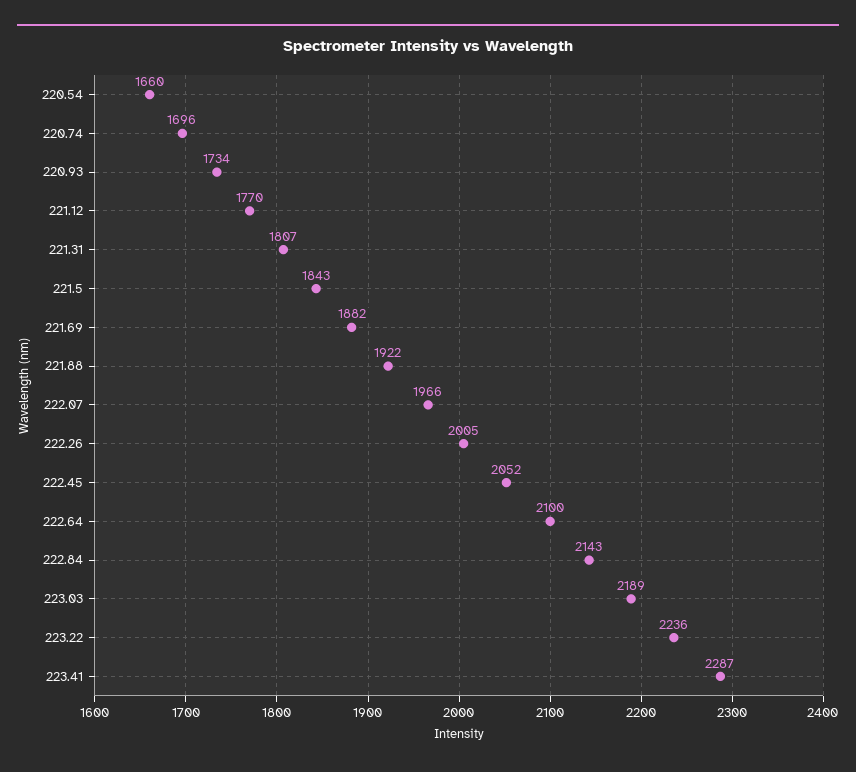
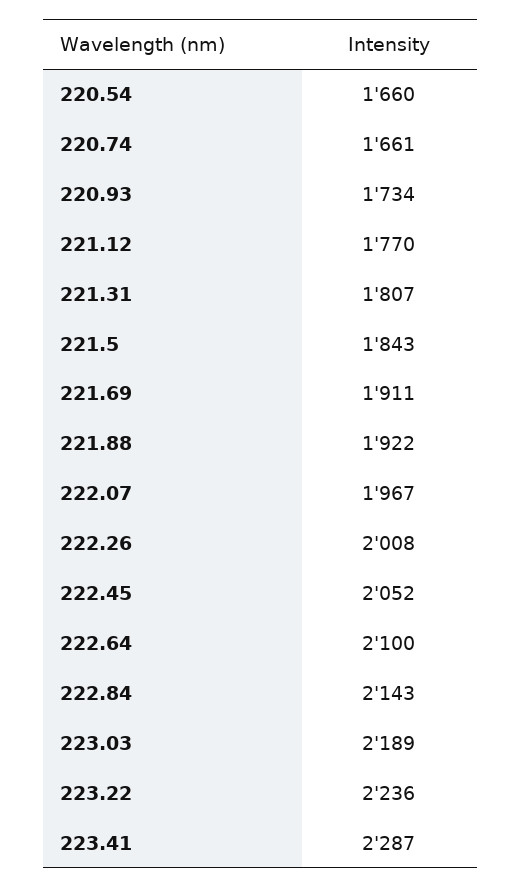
  {
    "220.54": 1660,
-   "220.74": 1696,
+   "220.74": 1661,
    "220.93": 1734,
    "221.12": 1770,
    "221.31": 1807,
    "221.5": 1843,
-   "221.69": 1882,
+   "221.69": 1911,
    "221.88": 1922,
-   "222.07": 1966,
+   "222.07": 1967,
-   "222.26": 2005,
+   "222.26": 2008,
    "222.45": 2052,
    "222.64": 2100,
    "222.84": 2143,
    "223.03": 2189,
    "223.22": 2236,
    "223.41": 2287
  }

